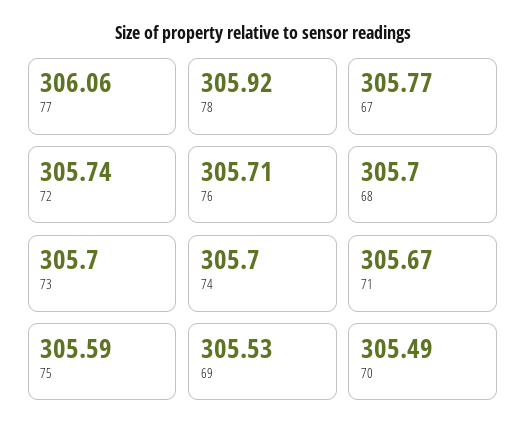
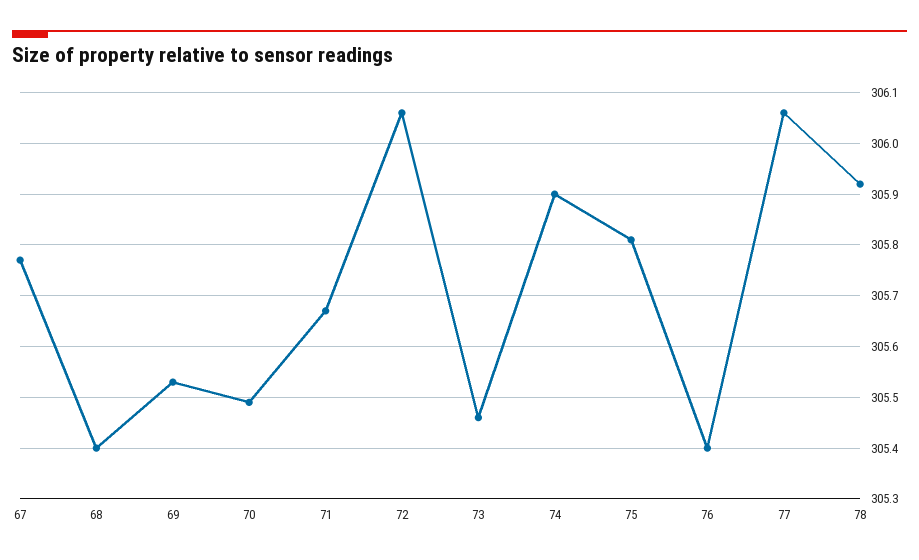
  {
    "77": 306.06,
    "78": 305.92,
    "67": 305.77,
-   "72": 305.74,
+   "72": 306.05,
-   "76": 305.71,
+   "76": 305.4,
-   "68": 305.7,
+   "68": 305.4,
-   "73": 305.7,
+   "73": 305.45,
-   "74": 305.7,
+   "74": 305.9,
    "71": 305.67,
-   "75": 305.59,
+   "75": 305.8,
    "69": 305.53,
    "70": 305.49
  }

